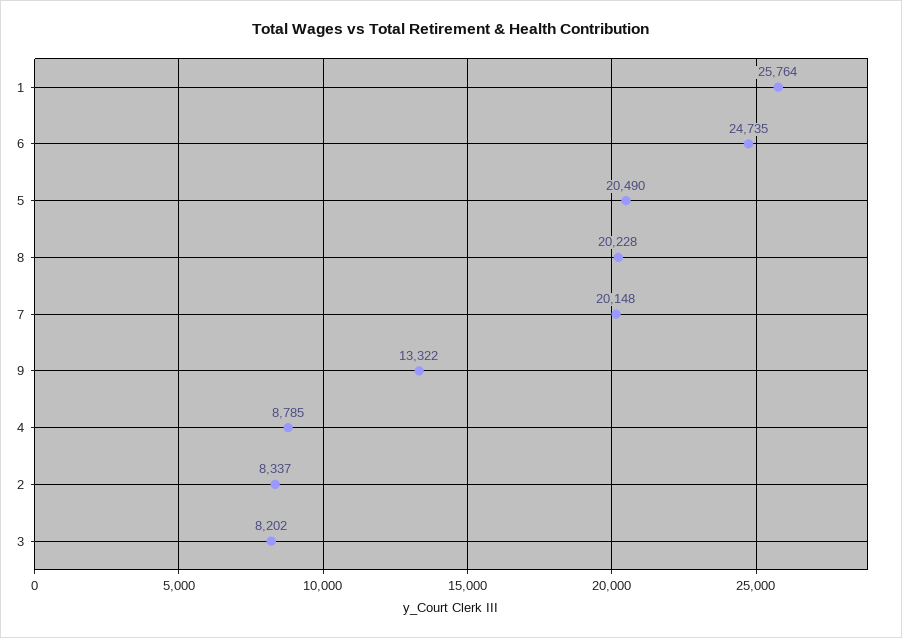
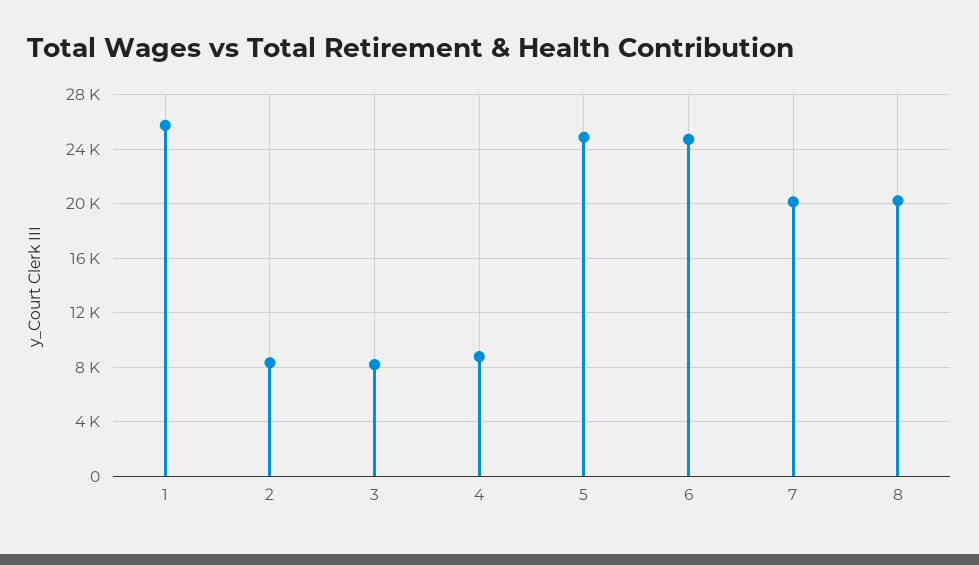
  {
    "1": 25764,
    "6": 24735,
-   "5": 20490,
+   "5": 25000,
    "8": 20228,
    "7": 20148,
-   "9": 13322,
    "4": 8785,
    "2": 8337,
    "3": 8202
  }

